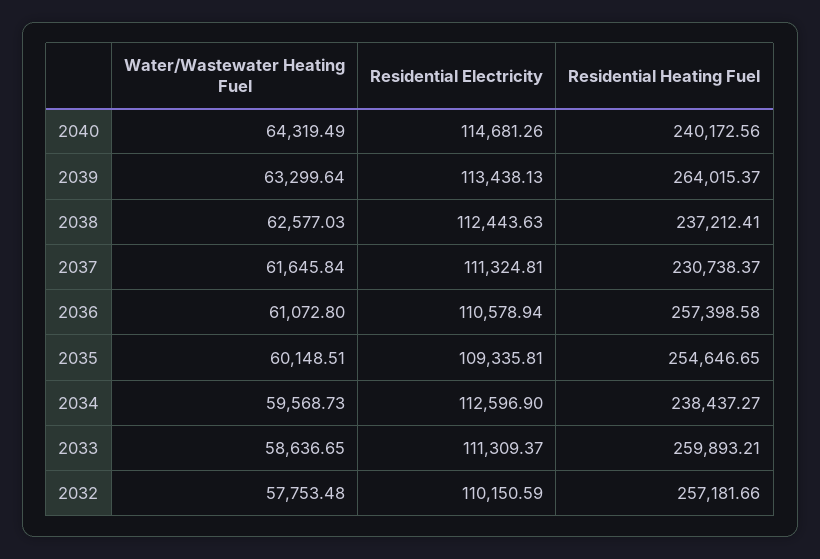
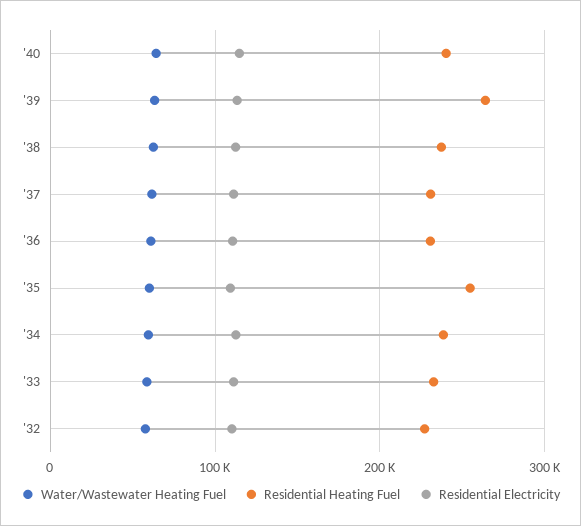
  {
    "Water/Wastewater Heating Fuel": {
      "2040": 64319.49,
      "2039": 63299.64,
      "2038": 62577.03,
      "2037": 61645.84,
      "2036": 61072.8,
      "2035": 60148.51,
      "2034": 59568.73,
      "2033": 58636.65,
      "2032": 57753.48
    },
    "Residential Electricity": {
      "2040": 114681.26,
      "2039": 113438.13,
      "2038": 112443.63,
      "2037": 111324.81,
      "2036": 110578.94,
      "2035": 109335.81,
      "2034": 112596.9,
      "2033": 111309.37,
      "2032": 110150.59
    },
    "Residential Heating Fuel": {
      "2040": 240172.56,
      "2039": 264015.37,
      "2038": 237212.41,
      "2037": 230738.37,
-     "2036": 257398.58,
+     "2036": 230000,
      "2035": 254646.65,
      "2034": 238437.27,
-     "2033": 259893.21,
+     "2033": 230000,
-     "2032": 257181.66
+     "2032": 230000
    }
  }

